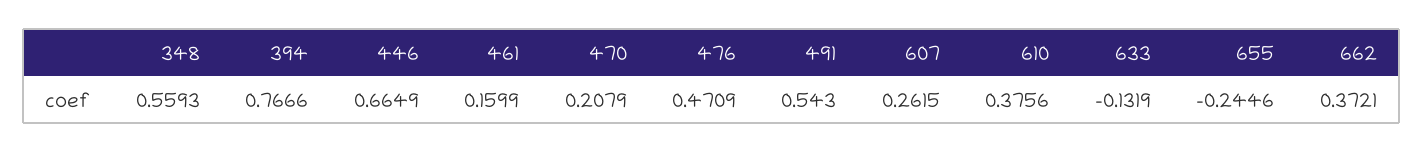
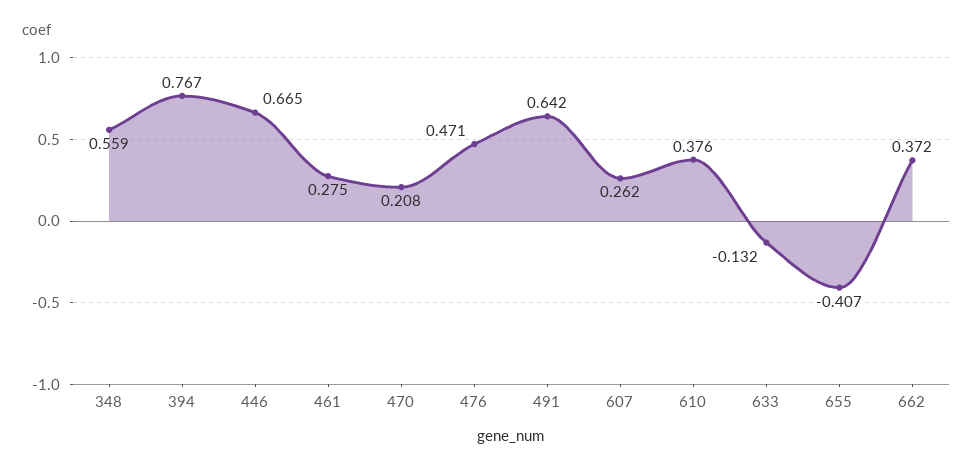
  {
    "348": 0.5593,
    "394": 0.7666,
    "446": 0.6649,
-   "461": 0.1599,
+   "461": 0.275,
    "470": 0.2079,
    "476": 0.4709,
-   "491": 0.543,
+   "491": 0.642,
    "607": 0.2615,
    "610": 0.3756,
    "633": -0.1319,
-   "655": -0.2446,
+   "655": -0.407,
    "662": 0.3721
  }

